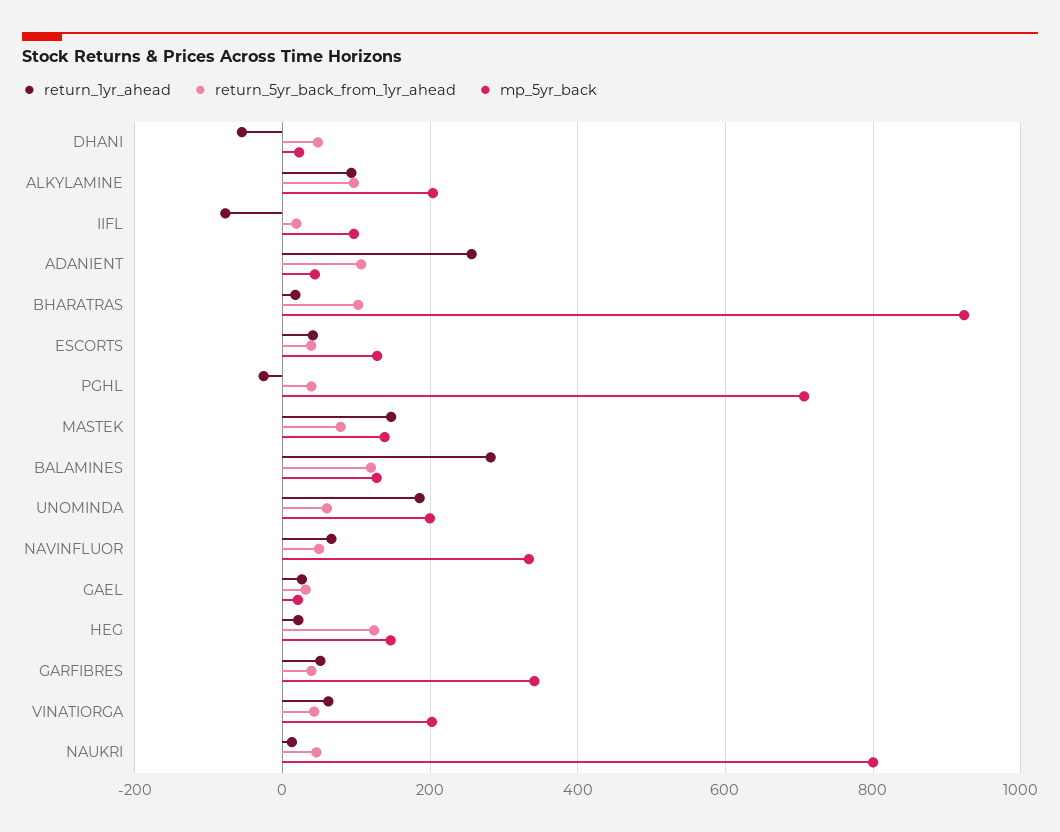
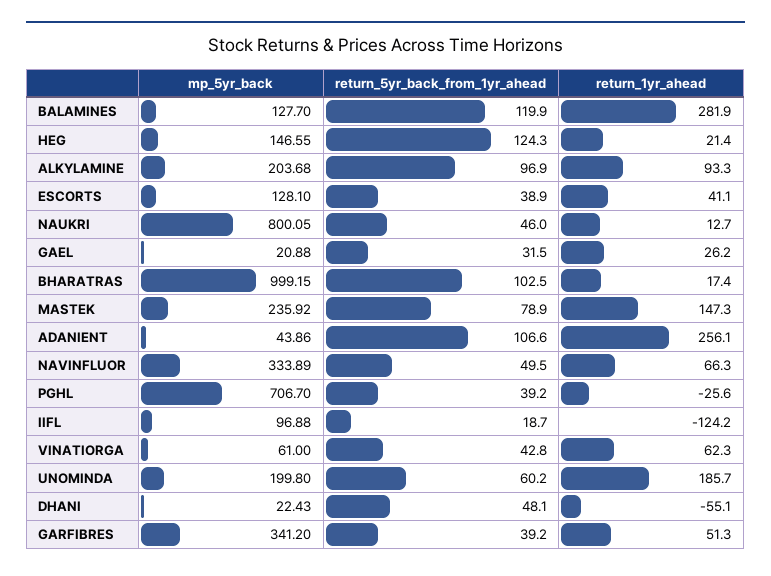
  {
    "return_1yr_ahead": {
      "DHANI": -55.1,
      "ALKYLAMINE": 93.3,
-     "IIFL": -80,
+     "IIFL": -124.2,
      "ADANIENT": 256.1,
      "BHARATRAS": 17.4,
      "ESCORTS": 41.1,
      "PGHL": -25.6,
      "MASTEK": 147.3,
      "BALAMINES": 281.9,
      "UNOMINDA": 185.7,
      "NAVINFLUOR": 66.3,
      "GAEL": 26.2,
      "HEG": 21.4,
      "GARFIBRES": 51.3,
      "VINATIORGA": 62.3,
      "NAUKRI": 12.7
    },
    "return_5yr_back_from_1yr_ahead": {
      "DHANI": 48.1,
      "ALKYLAMINE": 96.9,
      "IIFL": 18.7,
      "ADANIENT": 106.6,
      "BHARATRAS": 102.5,
      "ESCORTS": 38.9,
      "PGHL": 39.2,
      "MASTEK": 78.9,
      "BALAMINES": 119.9,
      "UNOMINDA": 60.2,
      "NAVINFLUOR": 49.5,
      "GAEL": 31.5,
      "HEG": 124.3,
      "GARFIBRES": 39.2,
      "VINATIORGA": 42.8,
      "NAUKRI": 46
    },
    "mp_5yr_back": {
      "DHANI": 22.43,
      "ALKYLAMINE": 203.68,
      "IIFL": 96.88,
      "ADANIENT": 43.86,
-     "BHARATRAS": 920,
+     "BHARATRAS": 999.15,
      "ESCORTS": 128.1,
      "PGHL": 706.7,
-     "MASTEK": 140,
+     "MASTEK": 235.92,
      "BALAMINES": 127.7,
      "UNOMINDA": 199.8,
      "NAVINFLUOR": 333.89,
      "GAEL": 20.88,
      "HEG": 146.55,
      "GARFIBRES": 341.2,
-     "VINATIORGA": 200,
+     "VINATIORGA": 61,
      "NAUKRI": 800.05
    }
  }

